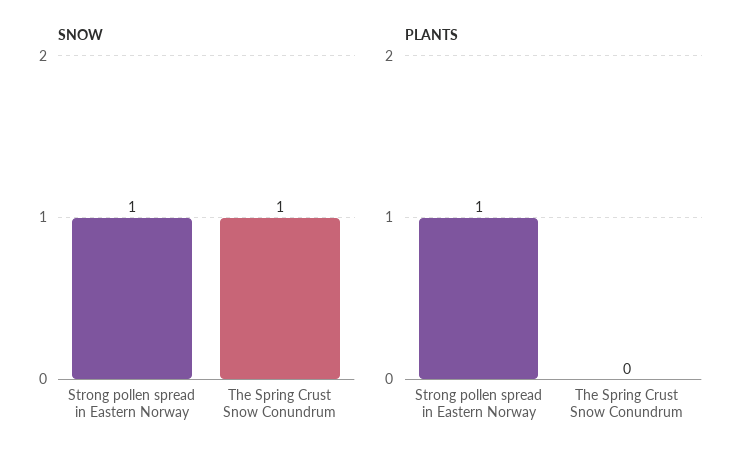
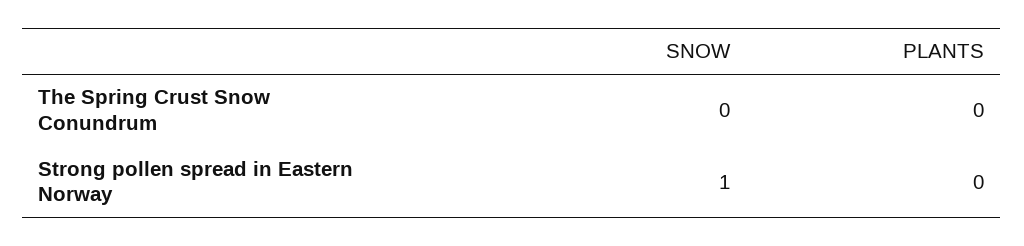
  {
    "SNOW": {
      "Strong pollen spread in Eastern Norway": 1,
-     "The Spring Crust Snow Conundrum": 1
+     "The Spring Crust Snow Conundrum": 0
    },
    "PLANTS": {
-     "Strong pollen spread in Eastern Norway": 1,
+     "Strong pollen spread in Eastern Norway": 0,
      "The Spring Crust Snow Conundrum": 0
    }
  }

